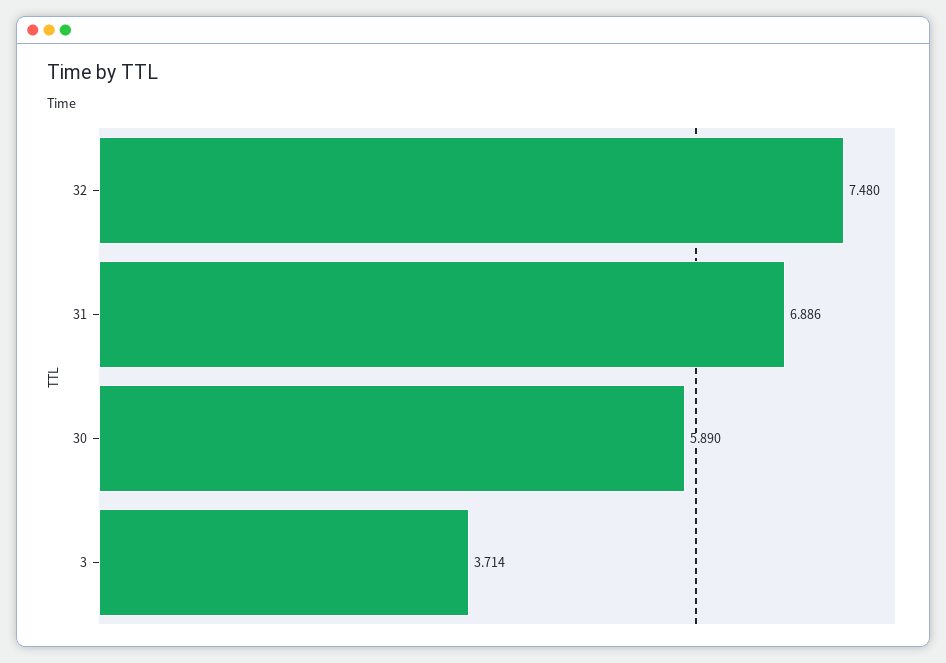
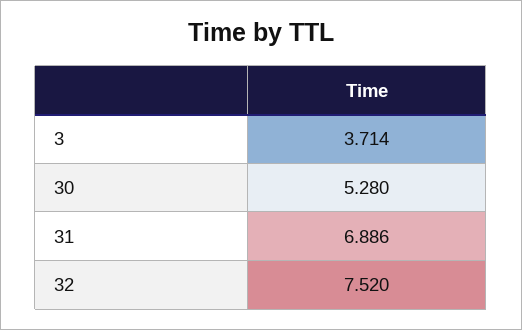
  {
-   "32": 7.48,
+   "32": 7.52,
    "31": 6.886,
-   "30": 5.89,
+   "30": 5.28,
    "3": 3.714
  }

